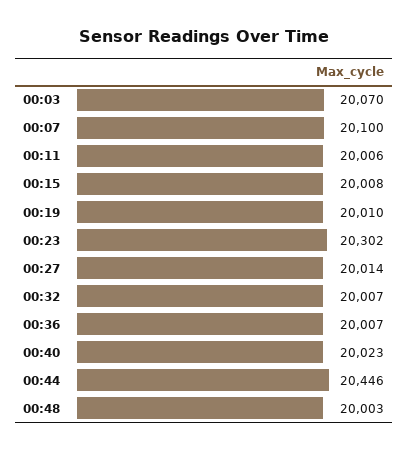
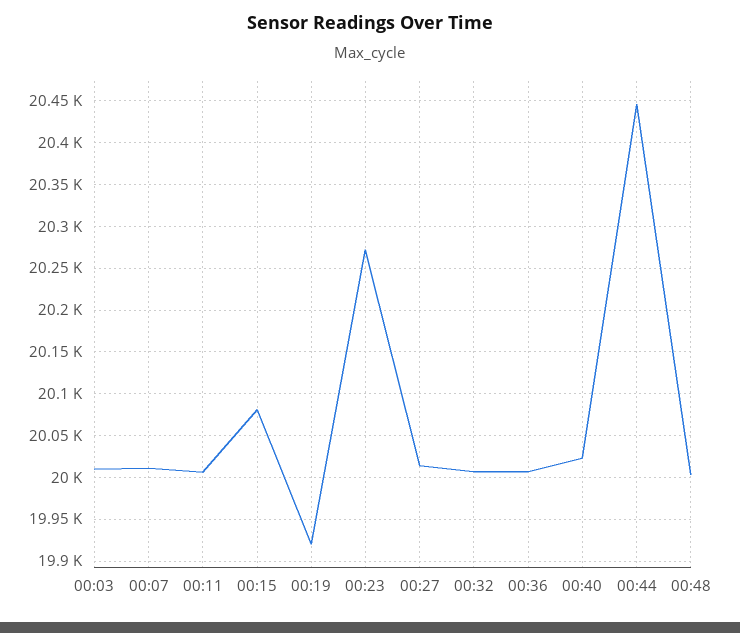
  {
-   "00:03": 20070,
+   "00:03": 20010,
-   "00:07": 20100,
+   "00:07": 20010,
    "00:11": 20006,
-   "00:15": 20008,
+   "00:15": 20080,
-   "00:19": 20010,
+   "00:19": 19920,
-   "00:23": 20302,
+   "00:23": 20270,
    "00:27": 20014,
    "00:32": 20007,
    "00:36": 20007,
    "00:40": 20023,
    "00:44": 20446,
    "00:48": 20003
  }

